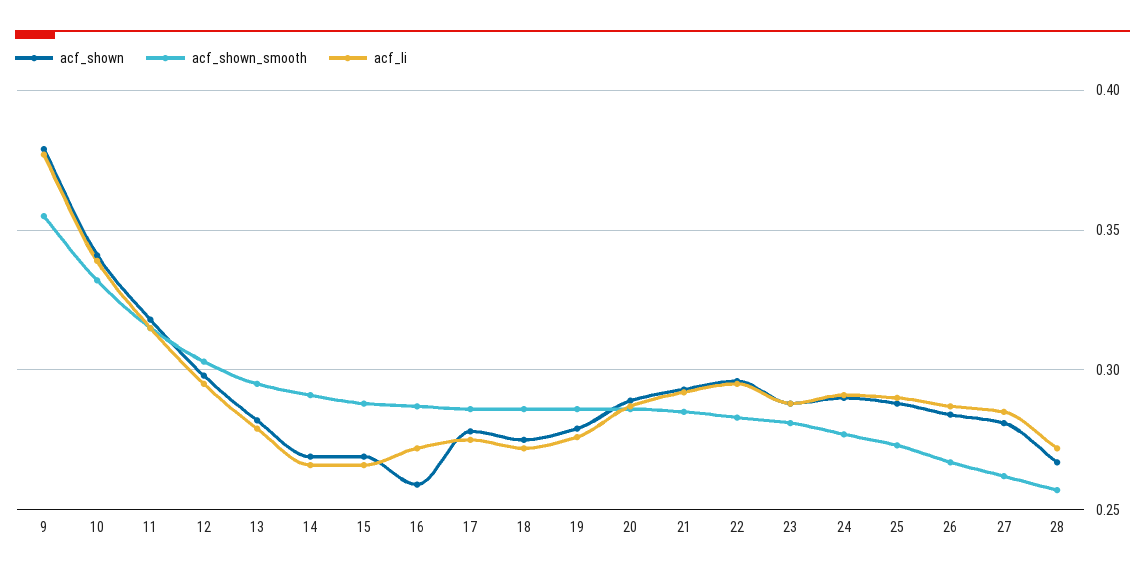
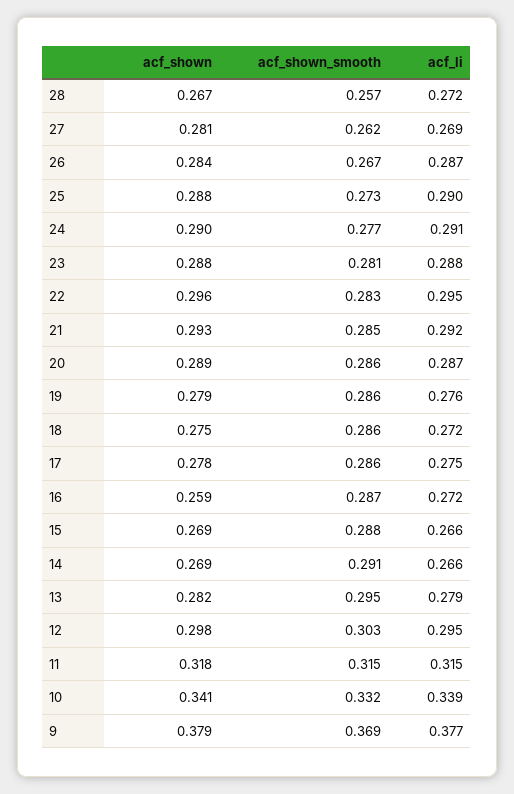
  {
    "acf_shown": {
      "9": 0.379,
      "10": 0.341,
      "11": 0.318,
      "12": 0.298,
      "13": 0.282,
      "14": 0.269,
      "15": 0.269,
      "16": 0.259,
      "17": 0.278,
      "18": 0.275,
      "19": 0.279,
      "20": 0.289,
      "21": 0.293,
      "22": 0.296,
      "23": 0.288,
      "24": 0.29,
      "25": 0.288,
      "26": 0.284,
      "27": 0.281,
      "28": 0.267
    },
    "acf_shown_smooth": {
-     "9": 0.355,
+     "9": 0.369,
      "10": 0.332,
      "11": 0.315,
      "12": 0.303,
      "13": 0.295,
      "14": 0.291,
      "15": 0.288,
      "16": 0.287,
      "17": 0.286,
      "18": 0.286,
      "19": 0.286,
      "20": 0.286,
      "21": 0.285,
      "22": 0.283,
      "23": 0.281,
      "24": 0.277,
      "25": 0.273,
      "26": 0.267,
      "27": 0.262,
      "28": 0.257
    },
    "acf_li": {
      "9": 0.377,
      "10": 0.339,
      "11": 0.315,
      "12": 0.295,
      "13": 0.279,
      "14": 0.266,
      "15": 0.266,
      "16": 0.272,
      "17": 0.275,
      "18": 0.272,
      "19": 0.276,
      "20": 0.287,
      "21": 0.292,
      "22": 0.295,
      "23": 0.288,
      "24": 0.291,
      "25": 0.29,
      "26": 0.287,
-     "27": 0.285,
+     "27": 0.269,
      "28": 0.272
    }
  }

